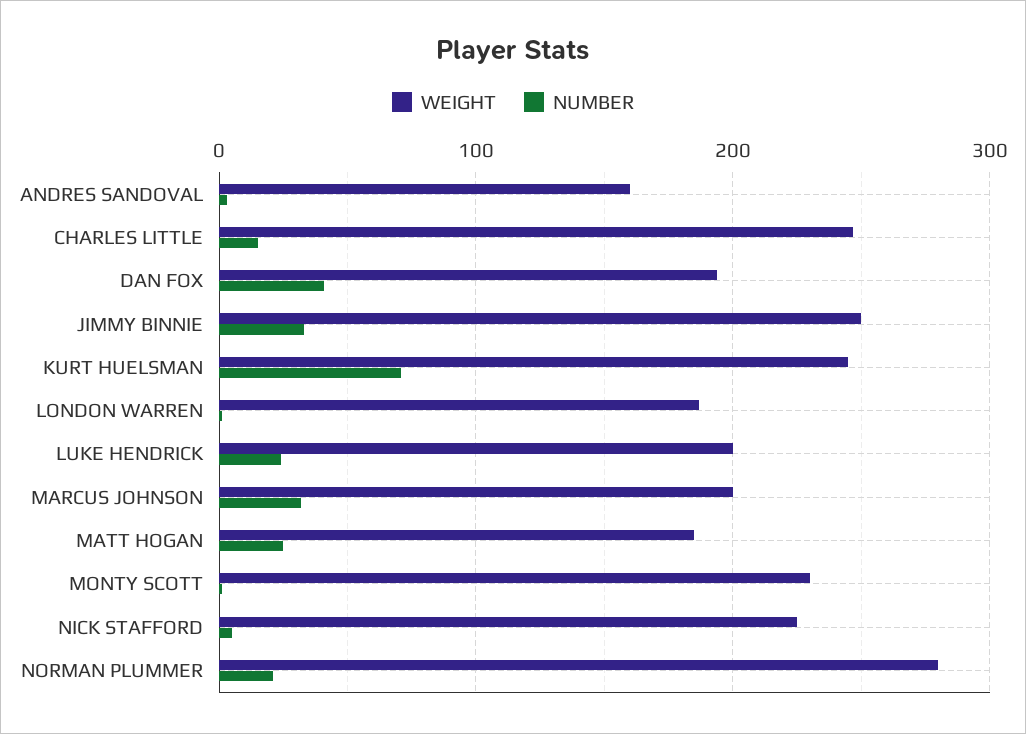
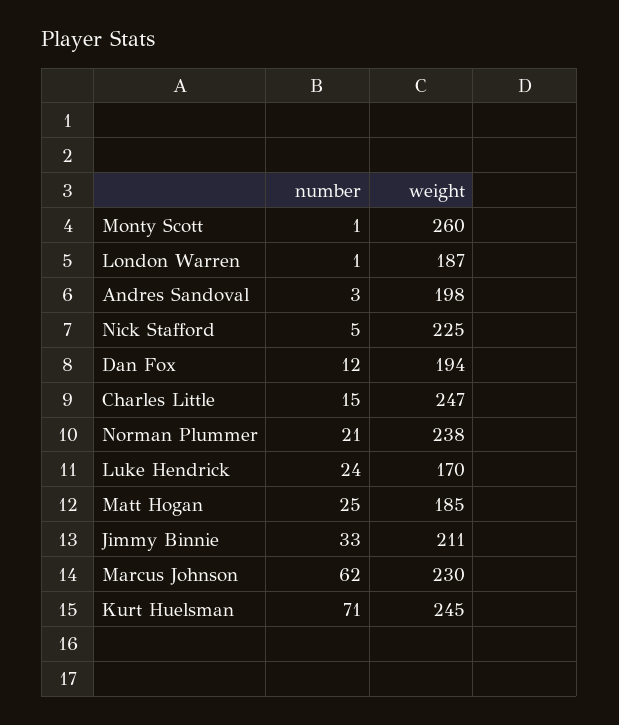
  {
    "WEIGHT": {
-     "ANDRES SANDOVAL": 160,
+     "ANDRES SANDOVAL": 198,
      "CHARLES LITTLE": 247,
      "DAN FOX": 194,
-     "JIMMY BINNIE": 250,
+     "JIMMY BINNIE": 211,
      "KURT HUELSMAN": 245,
      "LONDON WARREN": 187,
-     "LUKE HENDRICK": 200,
+     "LUKE HENDRICK": 170,
-     "MARCUS JOHNSON": 200,
+     "MARCUS JOHNSON": 230,
      "MATT HOGAN": 185,
-     "MONTY SCOTT": 230,
+     "MONTY SCOTT": 260,
      "NICK STAFFORD": 225,
-     "NORMAN PLUMMER": 280
+     "NORMAN PLUMMER": 238
    },
    "NUMBER": {
      "ANDRES SANDOVAL": 3,
      "CHARLES LITTLE": 15,
-     "DAN FOX": 40,
+     "DAN FOX": 12,
      "JIMMY BINNIE": 33,
      "KURT HUELSMAN": 71,
      "LONDON WARREN": 1,
      "LUKE HENDRICK": 24,
-     "MARCUS JOHNSON": 30,
+     "MARCUS JOHNSON": 62,
      "MATT HOGAN": 25,
      "MONTY SCOTT": 1,
      "NICK STAFFORD": 5,
      "NORMAN PLUMMER": 21
    }
  }

